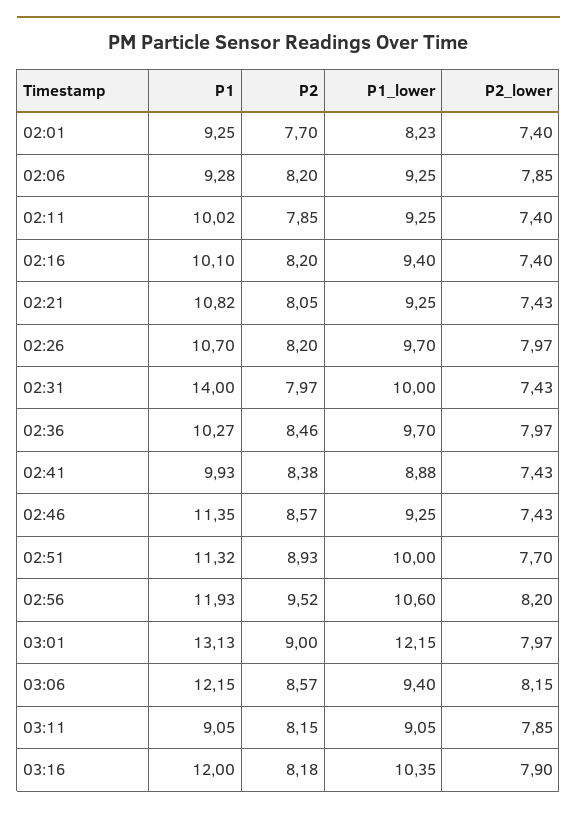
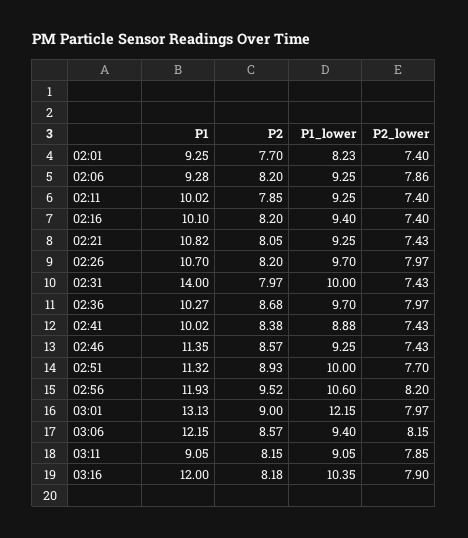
  {
    "P1": {
      "02:01": 9.25,
      "02:06": 9.28,
      "02:11": 10.02,
      "02:16": 10.1,
      "02:21": 10.82,
      "02:26": 10.7,
      "02:31": 14,
      "02:36": 10.27,
-     "02:41": 9.93,
+     "02:41": 10.02,
      "02:46": 11.35,
      "02:51": 11.32,
      "02:56": 11.93,
      "03:01": 13.13,
      "03:06": 12.15,
      "03:11": 9.05,
      "03:16": 12
    },
    "P2": {
      "02:01": 7.7,
      "02:06": 8.2,
      "02:11": 7.85,
      "02:16": 8.2,
      "02:21": 8.05,
      "02:26": 8.2,
      "02:31": 7.97,
-     "02:36": 8.46,
+     "02:36": 8.68,
      "02:41": 8.38,
      "02:46": 8.57,
      "02:51": 8.93,
      "02:56": 9.52,
      "03:01": 9,
      "03:06": 8.57,
      "03:11": 8.15,
      "03:16": 8.18
    },
    "P1_lower": {
      "02:01": 8.23,
      "02:06": 9.25,
      "02:11": 9.25,
      "02:16": 9.4,
      "02:21": 9.25,
      "02:26": 9.7,
      "02:31": 10,
      "02:36": 9.7,
      "02:41": 8.88,
      "02:46": 9.25,
      "02:51": 10,
      "02:56": 10.6,
      "03:01": 12.15,
      "03:06": 9.4,
      "03:11": 9.05,
      "03:16": 10.35
    },
    "P2_lower": {
      "02:01": 7.4,
-     "02:06": 7.85,
+     "02:06": 7.86,
      "02:11": 7.4,
      "02:16": 7.4,
      "02:21": 7.43,
      "02:26": 7.97,
      "02:31": 7.43,
      "02:36": 7.97,
      "02:41": 7.43,
      "02:46": 7.43,
      "02:51": 7.7,
      "02:56": 8.2,
      "03:01": 7.97,
      "03:06": 8.15,
      "03:11": 7.85,
      "03:16": 7.9
    }
  }

